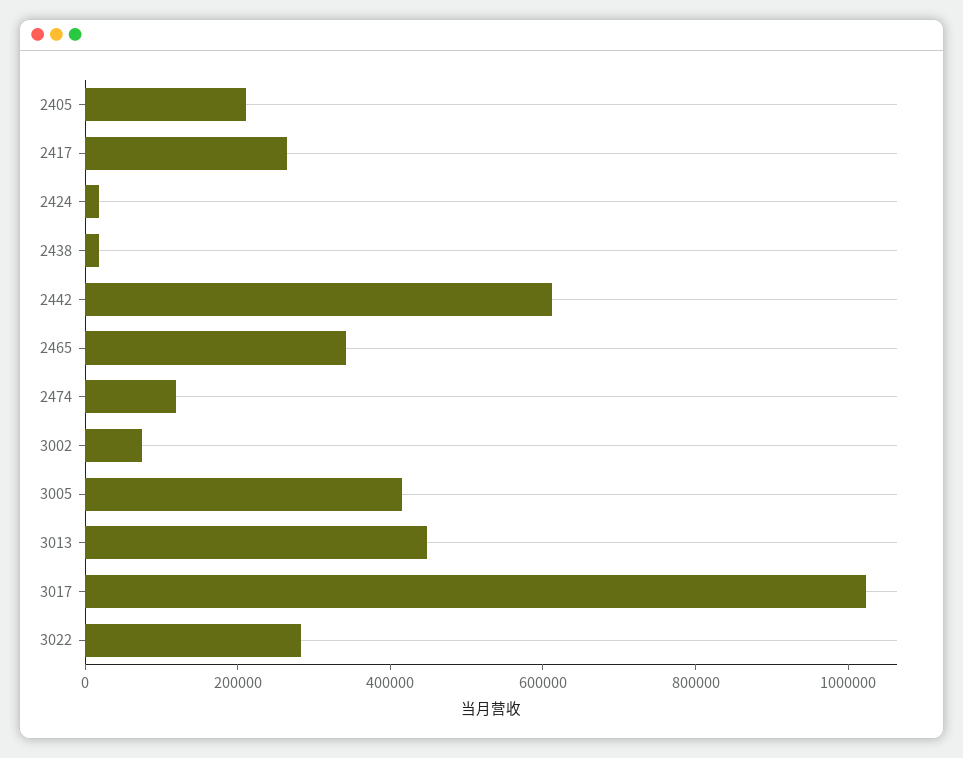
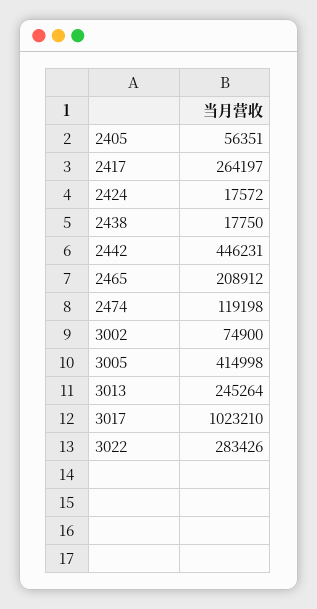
  {
-   "2405": 200000,
+   "2405": 56351,
    "2417": 264197,
    "2424": 17572,
    "2438": 17750,
-   "2442": 600000,
+   "2442": 446231,
-   "2465": 350000,
+   "2465": 208912,
    "2474": 119198,
    "3002": 74900,
    "3005": 414998,
-   "3013": 450000,
+   "3013": 245264,
    "3017": 1023210,
    "3022": 283426
  }

